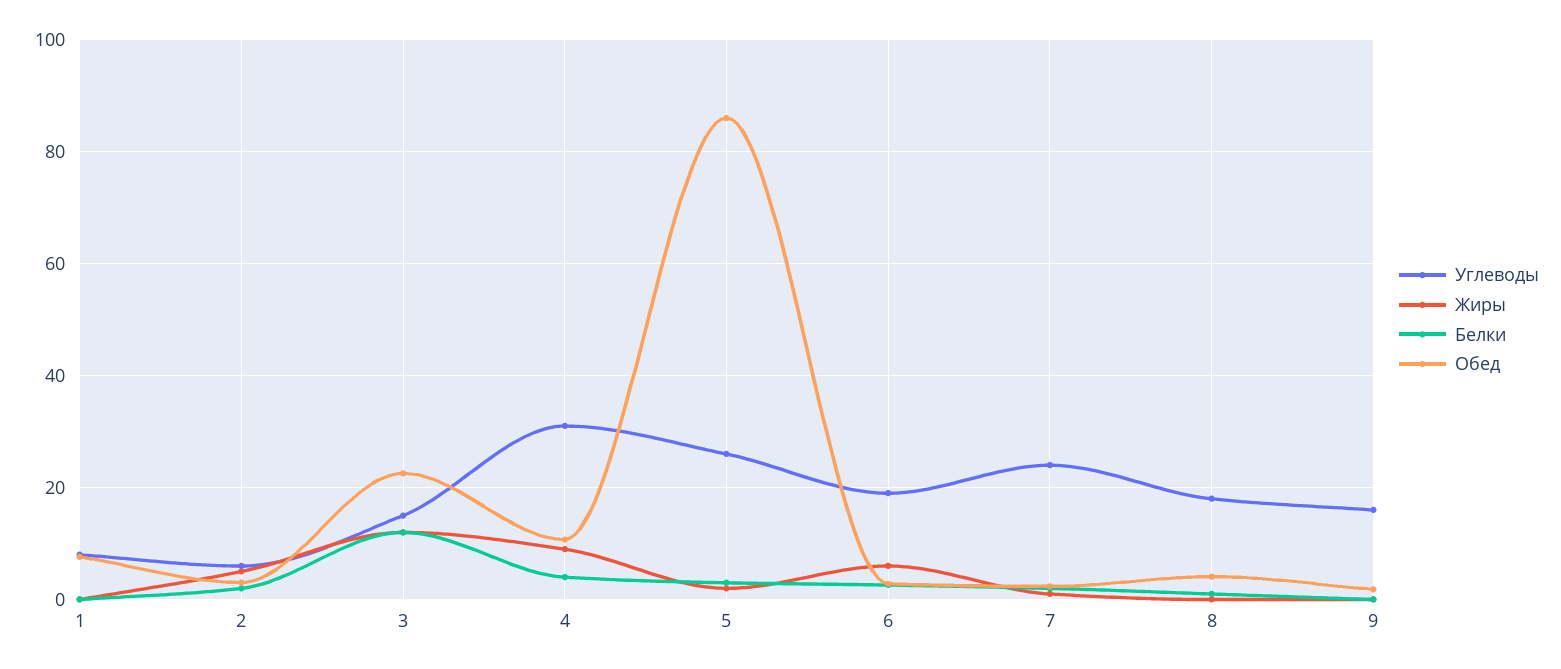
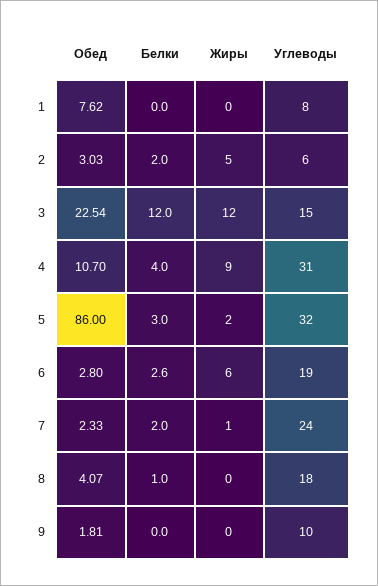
  {
    "Углеводы": {
      "1": 8,
      "2": 6,
      "3": 15,
      "4": 31,
-     "5": 26,
+     "5": 32,
      "6": 19,
      "7": 24,
      "8": 18,
-     "9": 16
+     "9": 10
    },
    "Жиры": {
      "1": 0,
      "2": 5,
      "3": 12,
      "4": 9,
      "5": 2,
      "6": 6,
      "7": 1,
      "8": 0,
      "9": 0
    },
    "Белки": {
      "1": 0,
      "2": 2,
      "3": 12,
      "4": 4,
      "5": 3,
      "6": 2.6,
      "7": 2,
      "8": 1,
      "9": 0
    },
    "Обед": {
      "1": 7.62,
      "2": 3.03,
      "3": 22.54,
      "4": 10.7,
      "5": 86,
      "6": 2.8,
      "7": 2.33,
      "8": 4.07,
      "9": 1.81
    }
  }

